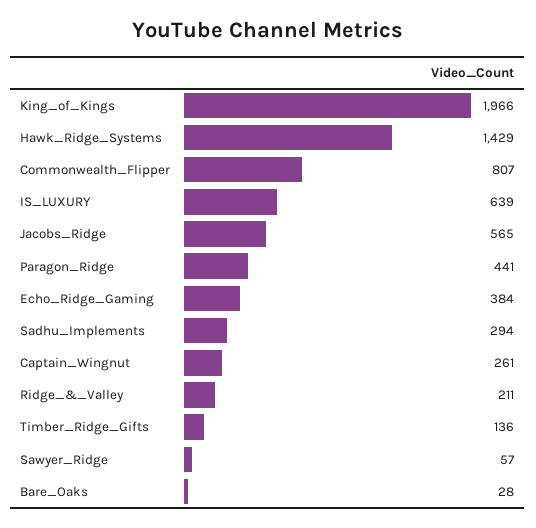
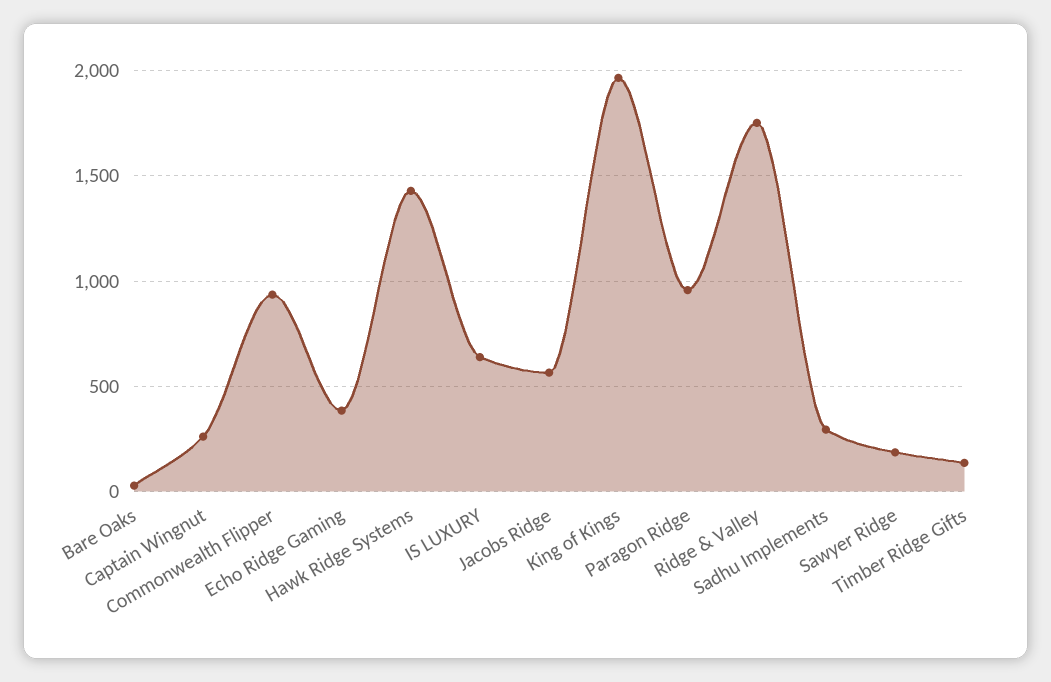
  {
    "King_of_Kings": 1966,
    "Hawk_Ridge_Systems": 1429,
-   "Commonwealth_Flipper": 807,
+   "Commonwealth_Flipper": 950,
    "IS_LUXURY": 639,
    "Jacobs_Ridge": 565,
-   "Paragon_Ridge": 441,
+   "Paragon_Ridge": 950,
    "Echo_Ridge_Gaming": 384,
    "Sadhu_Implements": 294,
    "Captain_Wingnut": 261,
-   "Ridge_&_Valley": 211,
+   "Ridge_&_Valley": 1750,
    "Timber_Ridge_Gifts": 136,
-   "Sawyer_Ridge": 57,
+   "Sawyer_Ridge": 200,
    "Bare_Oaks": 28
  }

